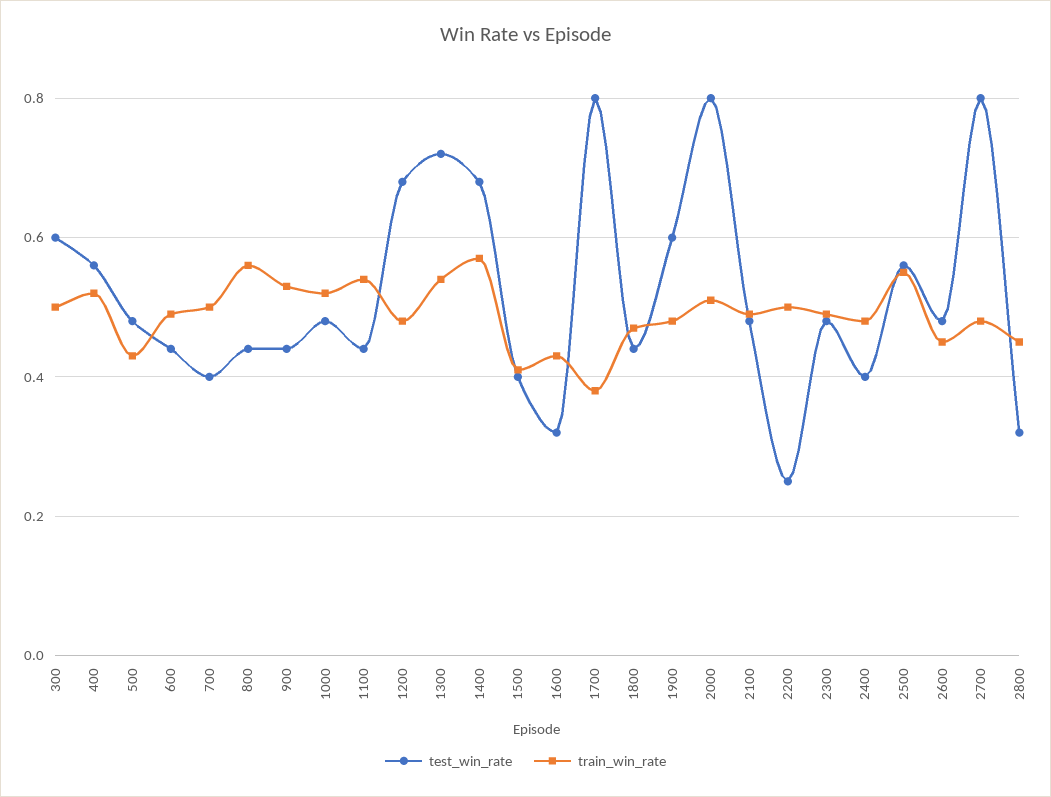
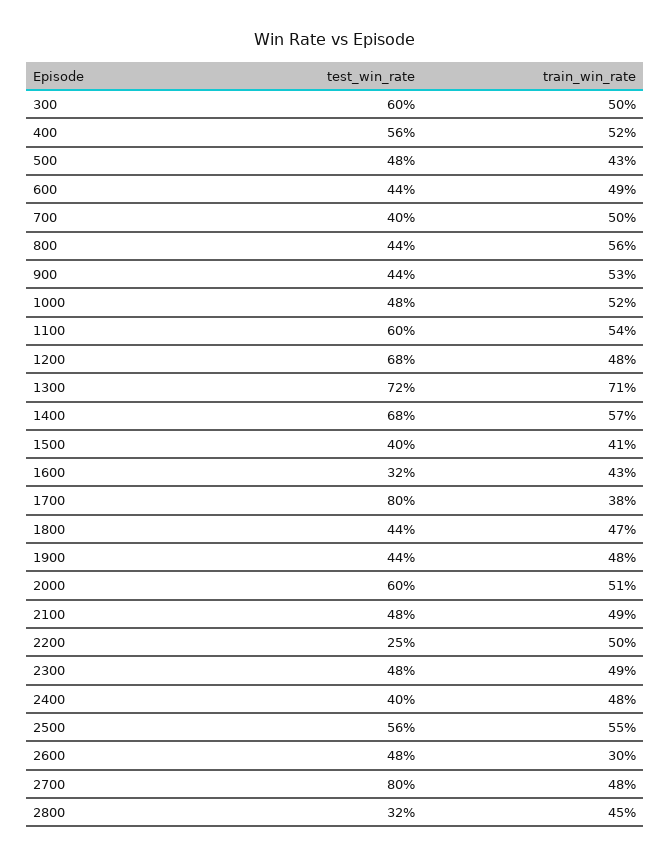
  {
    "test_win_rate": {
      "300": 0.6,
      "400": 0.56,
      "500": 0.48,
      "600": 0.44,
      "700": 0.4,
      "800": 0.44,
      "900": 0.44,
      "1000": 0.48,
-     "1100": 0.45,
+     "1100": 0.6,
      "1200": 0.68,
      "1300": 0.72,
      "1400": 0.68,
      "1500": 0.4,
      "1600": 0.32,
      "1700": 0.8,
      "1800": 0.44,
-     "1900": 0.6,
+     "1900": 0.44,
-     "2000": 0.8,
+     "2000": 0.6,
      "2100": 0.48,
      "2200": 0.25,
      "2300": 0.48,
      "2400": 0.4,
      "2500": 0.56,
      "2600": 0.48,
      "2700": 0.8,
      "2800": 0.32
    },
    "train_win_rate": {
      "300": 0.5,
      "400": 0.52,
      "500": 0.43,
      "600": 0.49,
      "700": 0.5,
      "800": 0.56,
      "900": 0.53,
      "1000": 0.52,
      "1100": 0.54,
      "1200": 0.48,
-     "1300": 0.55,
+     "1300": 0.71,
      "1400": 0.57,
      "1500": 0.41,
      "1600": 0.43,
      "1700": 0.38,
      "1800": 0.47,
      "1900": 0.48,
      "2000": 0.51,
      "2100": 0.49,
      "2200": 0.5,
      "2300": 0.49,
      "2400": 0.48,
      "2500": 0.55,
-     "2600": 0.45,
+     "2600": 0.3,
      "2700": 0.48,
      "2800": 0.45
    }
  }

